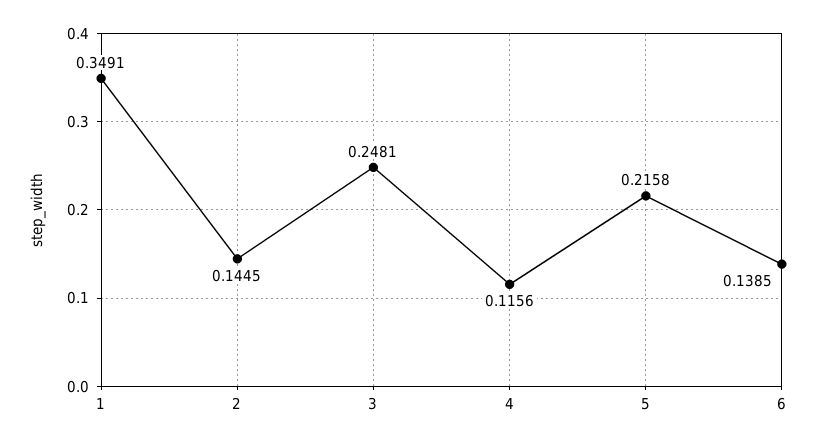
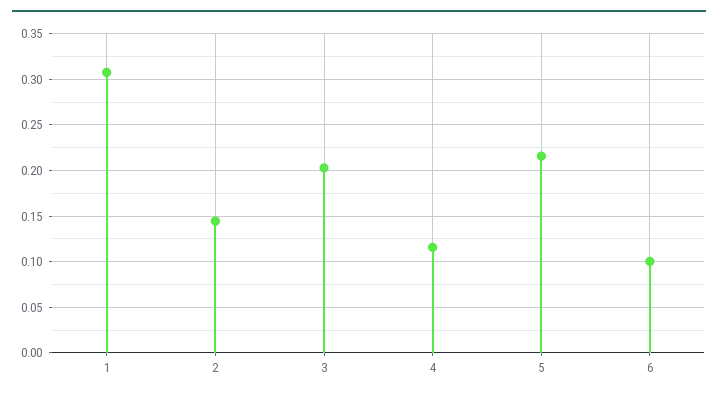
  {
-   "1": 0.3491,
+   "1": 0.31,
    "2": 0.1445,
-   "3": 0.2481,
+   "3": 0.2,
    "4": 0.1156,
    "5": 0.2158,
-   "6": 0.1385
+   "6": 0.1
  }

